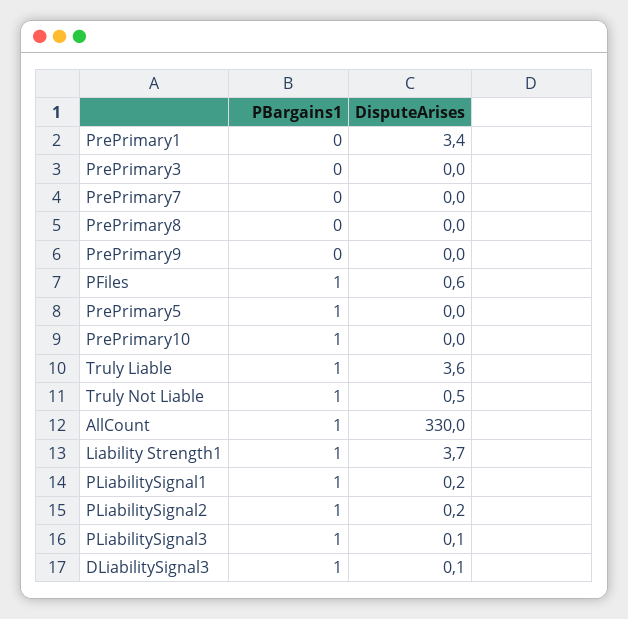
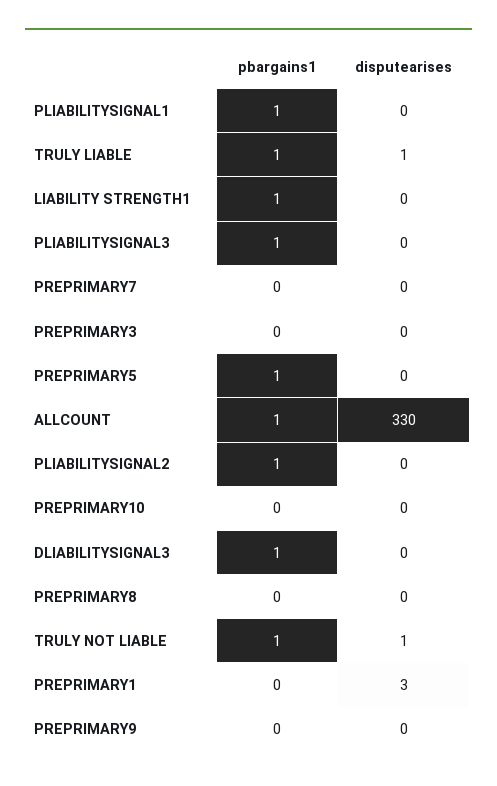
  {
    "PBargains1": {
      "PrePrimary1": 0,
      "PrePrimary3": 0,
      "PrePrimary7": 0,
      "PrePrimary8": 0,
      "PrePrimary9": 0,
-     "PFiles": 1,
      "PrePrimary5": 1,
-     "PrePrimary10": 1,
+     "PrePrimary10": 0,
      "Truly Liable": 1,
      "Truly Not Liable": 1,
      "AllCount": 1,
      "Liability Strength1": 1,
      "PLiabilitySignal1": 1,
      "PLiabilitySignal2": 1,
      "PLiabilitySignal3": 1,
      "DLiabilitySignal3": 1
    },
    "DisputeArises": {
      "PrePrimary1": 3.4,
      "PrePrimary3": 0,
      "PrePrimary7": 0,
      "PrePrimary8": 0,
      "PrePrimary9": 0,
-     "PFiles": 0.6,
      "PrePrimary5": 0,
      "PrePrimary10": 0,
-     "Truly Liable": 3.6,
+     "Truly Liable": 1,
      "Truly Not Liable": 0.5,
      "AllCount": 330,
-     "Liability Strength1": 3.7,
+     "Liability Strength1": 0,
      "PLiabilitySignal1": 0.2,
      "PLiabilitySignal2": 0.2,
      "PLiabilitySignal3": 0.1,
      "DLiabilitySignal3": 0.1
    }
  }

